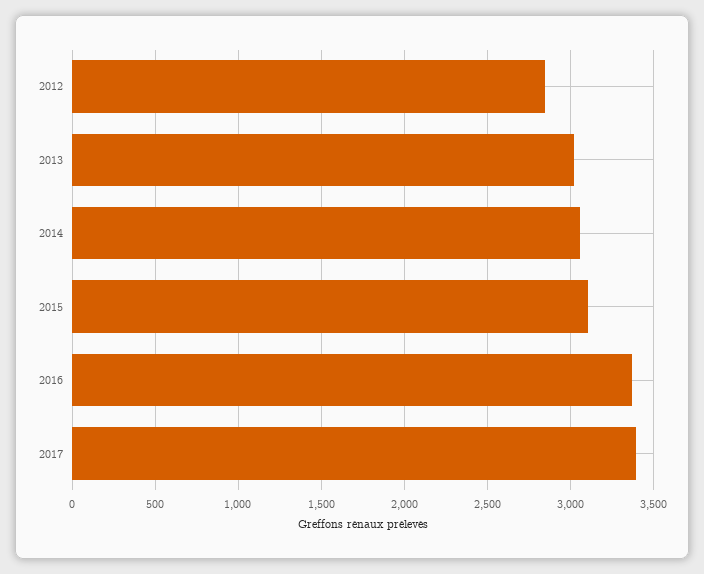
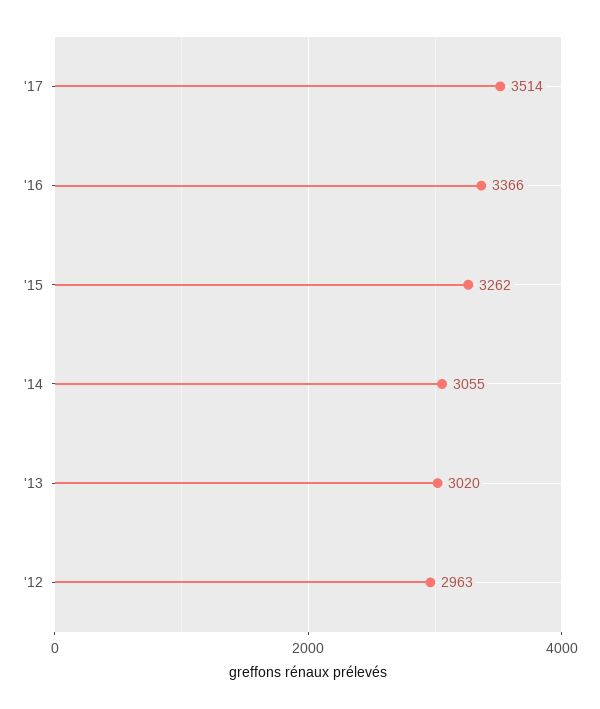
  {
-   "2012": 2850,
+   "2012": 2963,
    "2013": 3020,
    "2014": 3055,
-   "2015": 3100,
+   "2015": 3262,
    "2016": 3366,
-   "2017": 3400
+   "2017": 3514
  }

